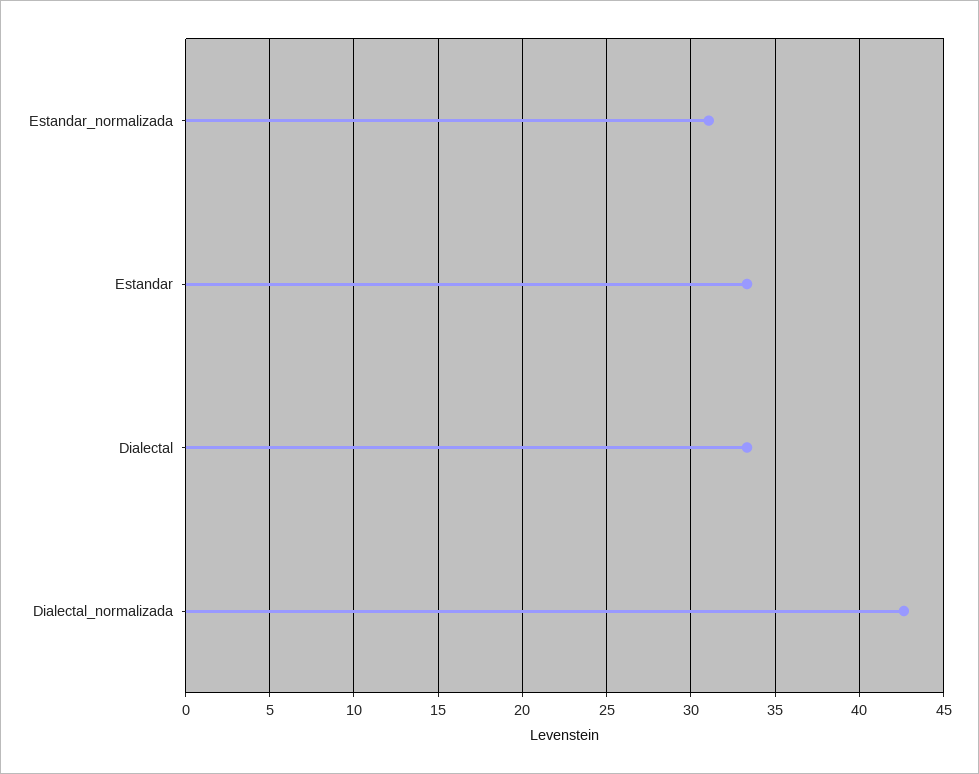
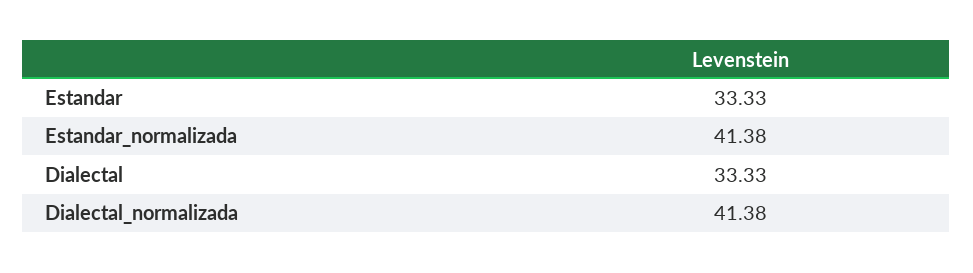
  {
-   "Estandar_normalizada": 31,
+   "Estandar_normalizada": 41.38,
    "Estandar": 33.33,
    "Dialectal": 33.33,
-   "Dialectal_normalizada": 42.5
+   "Dialectal_normalizada": 41.38
  }

